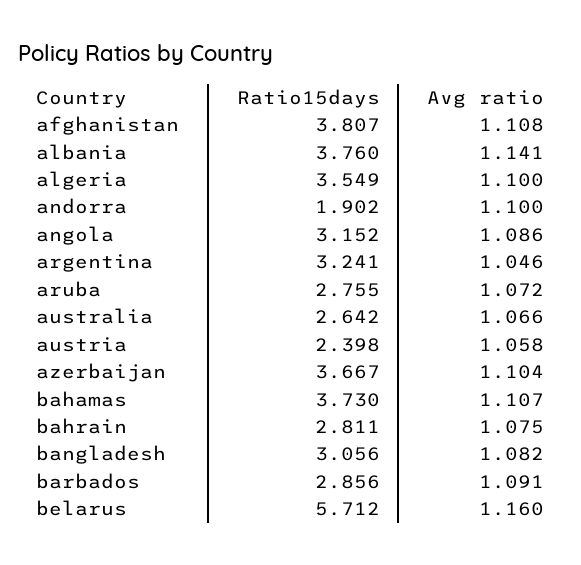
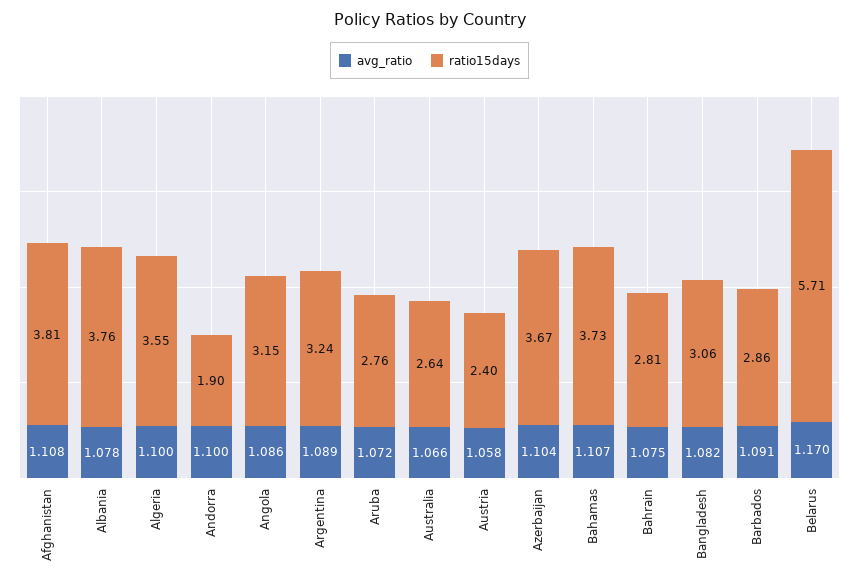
  {
    "Ratio15days": {
      "afghanistan": 3.807,
      "albania": 3.76,
      "algeria": 3.549,
      "andorra": 1.902,
      "angola": 3.152,
      "argentina": 3.241,
      "aruba": 2.755,
      "australia": 2.642,
      "austria": 2.398,
      "azerbaijan": 3.667,
      "bahamas": 3.73,
      "bahrain": 2.811,
      "bangladesh": 3.056,
      "barbados": 2.856,
      "belarus": 5.712
    },
    "Avg ratio": {
      "afghanistan": 1.108,
-     "albania": 1.141,
+     "albania": 1.078,
      "algeria": 1.1,
      "andorra": 1.1,
      "angola": 1.086,
-     "argentina": 1.046,
+     "argentina": 1.089,
      "aruba": 1.072,
      "australia": 1.066,
      "austria": 1.058,
      "azerbaijan": 1.104,
      "bahamas": 1.107,
      "bahrain": 1.075,
      "bangladesh": 1.082,
      "barbados": 1.091,
-     "belarus": 1.16
+     "belarus": 1.17
    }
  }

